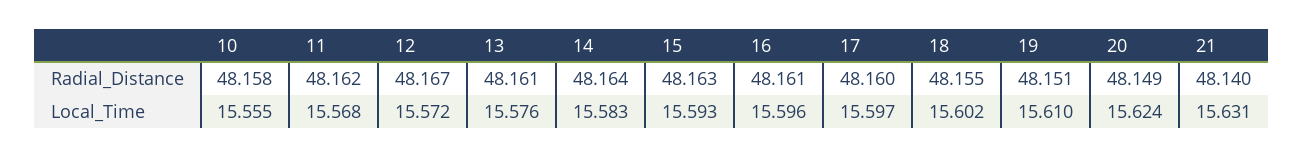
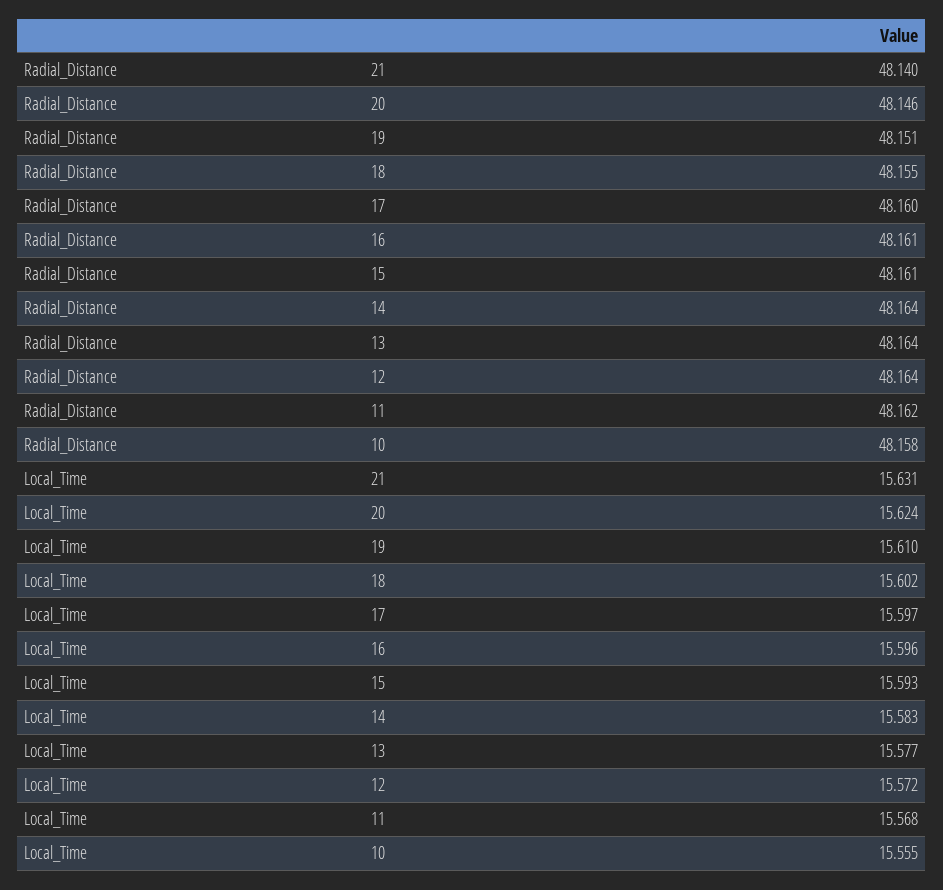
  {
    "10": {
      "Radial_Distance": 48.158,
      "Local_Time": 15.555
    },
    "11": {
      "Radial_Distance": 48.162,
      "Local_Time": 15.568
    },
    "12": {
-     "Radial_Distance": 48.167,
+     "Radial_Distance": 48.164,
      "Local_Time": 15.572
    },
    "13": {
-     "Radial_Distance": 48.161,
+     "Radial_Distance": 48.164,
-     "Local_Time": 15.576
+     "Local_Time": 15.577
    },
    "14": {
      "Radial_Distance": 48.164,
      "Local_Time": 15.583
    },
    "15": {
-     "Radial_Distance": 48.163,
+     "Radial_Distance": 48.161,
      "Local_Time": 15.593
    },
    "16": {
      "Radial_Distance": 48.161,
      "Local_Time": 15.596
    },
    "17": {
      "Radial_Distance": 48.16,
      "Local_Time": 15.597
    },
    "18": {
      "Radial_Distance": 48.155,
      "Local_Time": 15.602
    },
    "19": {
      "Radial_Distance": 48.151,
      "Local_Time": 15.61
    },
    "20": {
-     "Radial_Distance": 48.149,
+     "Radial_Distance": 48.146,
      "Local_Time": 15.624
    },
    "21": {
      "Radial_Distance": 48.14,
      "Local_Time": 15.631
    }
  }

